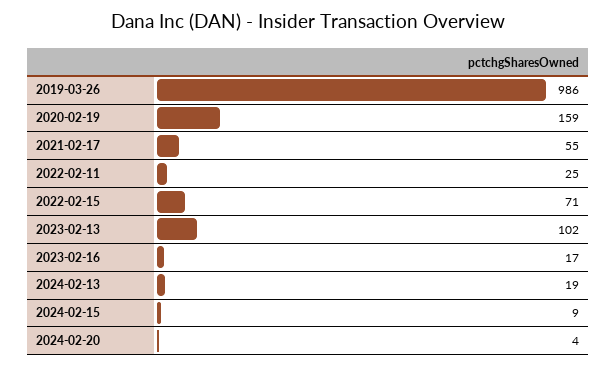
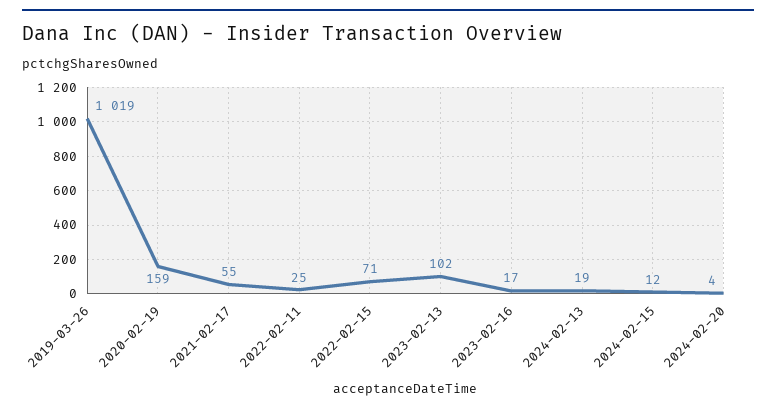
  {
-   "2019-03-26": 986,
+   "2019-03-26": 1019,
    "2020-02-19": 159,
    "2021-02-17": 55,
    "2022-02-11": 25,
    "2022-02-15": 71,
    "2023-02-13": 102,
    "2023-02-16": 17,
    "2024-02-13": 19,
-   "2024-02-15": 9,
+   "2024-02-15": 12,
    "2024-02-20": 4
  }

